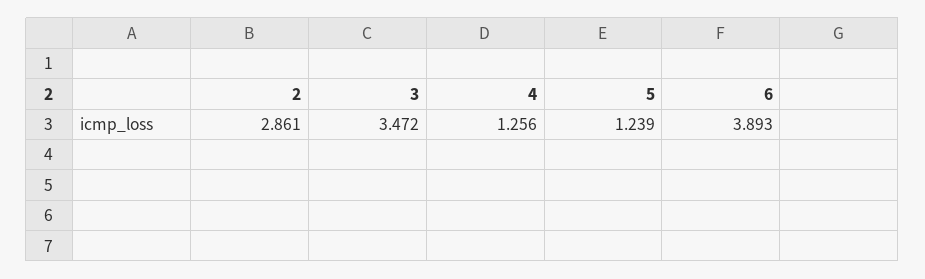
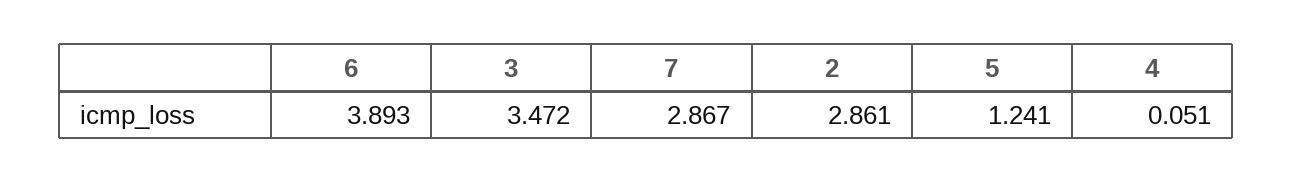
  {
    "2": 2.861,
    "3": 3.472,
-   "4": 1.256,
+   "4": 0.051,
-   "5": 1.239,
+   "5": 1.241,
-   "6": 3.893
+   "6": 3.893,
+   "7": 2.867
  }

